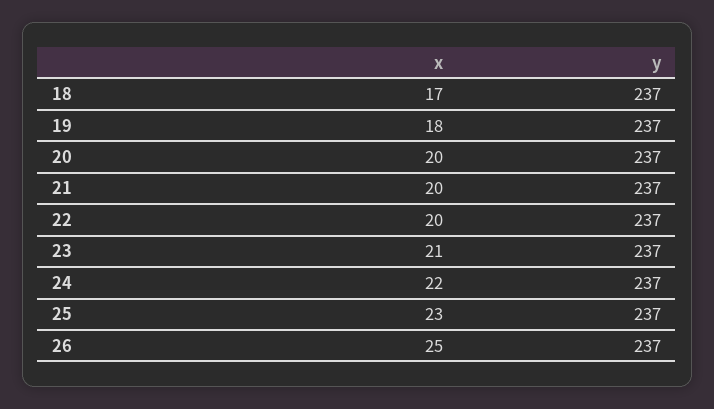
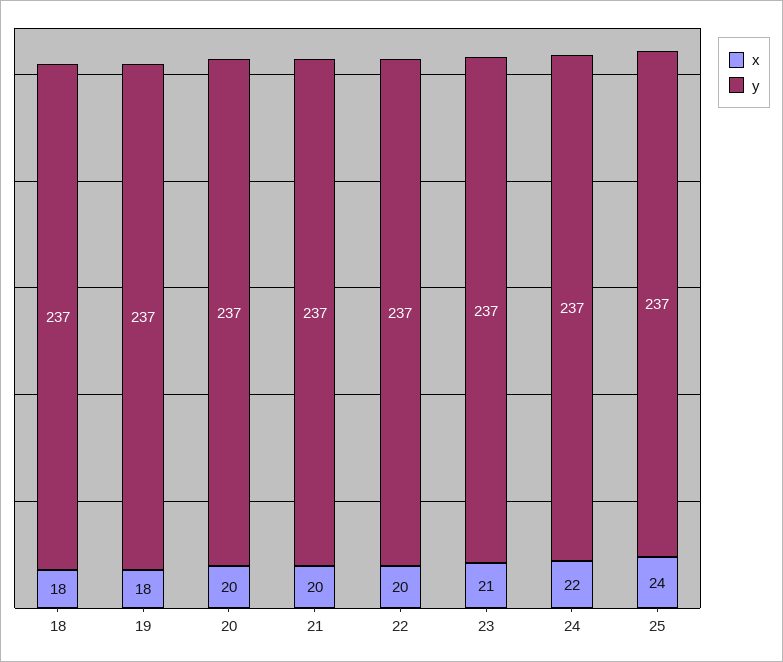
  {
    "x": {
-     "18": 17,
+     "18": 18,
      "19": 18,
      "20": 20,
      "21": 20,
      "22": 20,
      "23": 21,
      "24": 22,
-     "25": 23,
+     "25": 24
-     "26": 25
    },
    "y": {
      "18": 237,
      "19": 237,
      "20": 237,
      "21": 237,
      "22": 237,
      "23": 237,
      "24": 237,
-     "25": 237,
+     "25": 237
-     "26": 237
    }
  }

